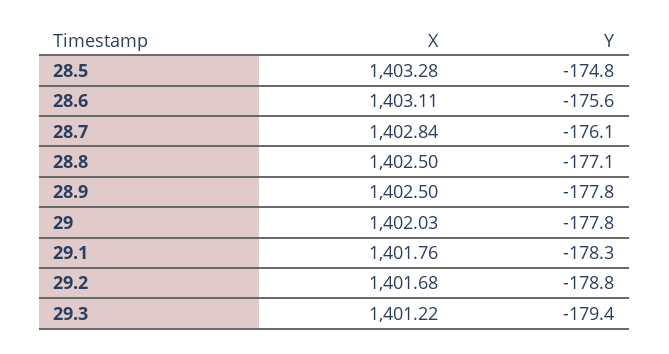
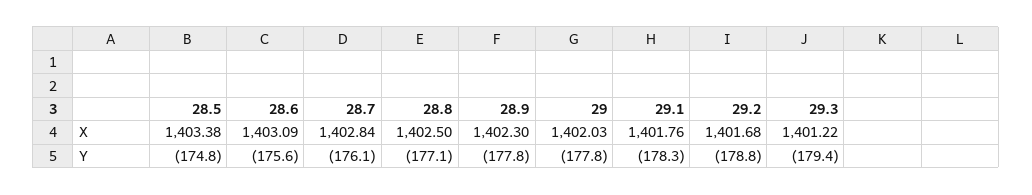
  {
    "X": {
-     "28.5": 1403.28,
+     "28.5": 1403.38,
-     "28.6": 1403.11,
+     "28.6": 1403.09,
      "28.7": 1402.84,
      "28.8": 1402.5,
-     "28.9": 1402.5,
+     "28.9": 1402.3,
      "29": 1402.03,
      "29.1": 1401.76,
      "29.2": 1401.68,
      "29.3": 1401.22
    },
    "Y": {
      "28.5": -174.8,
      "28.6": -175.6,
      "28.7": -176.1,
      "28.8": -177.1,
      "28.9": -177.8,
      "29": -177.8,
      "29.1": -178.3,
      "29.2": -178.8,
      "29.3": -179.4
    }
  }

